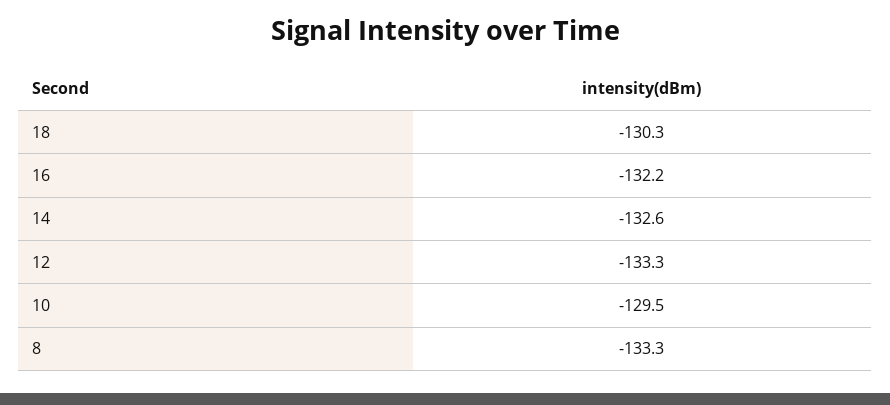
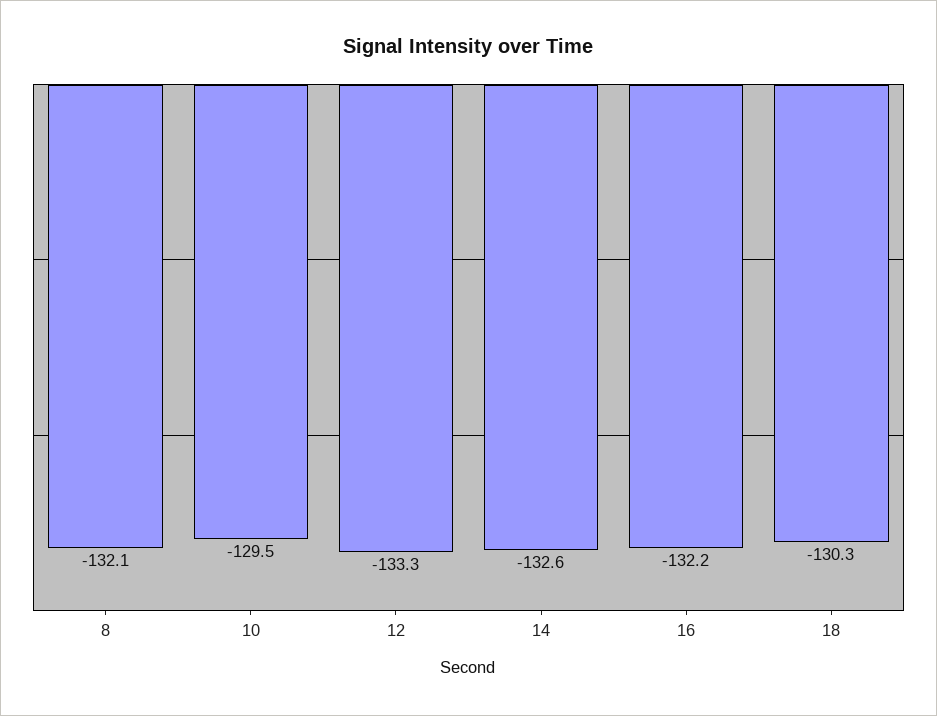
  {
    "18": -130.3,
    "16": -132.2,
    "14": -132.6,
    "12": -133.3,
    "10": -129.5,
-   "8": -133.3
+   "8": -132.1
  }

